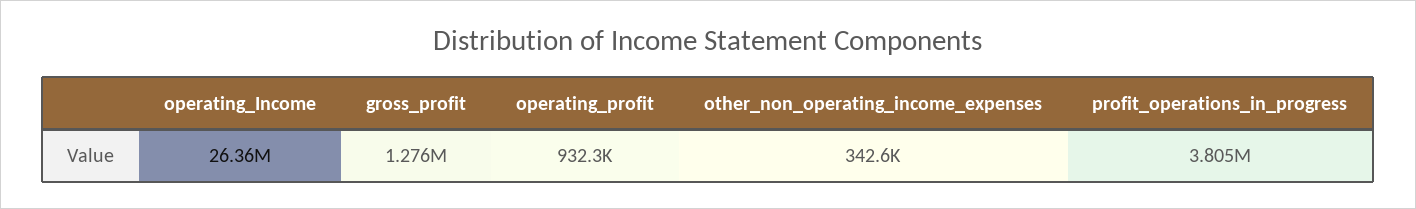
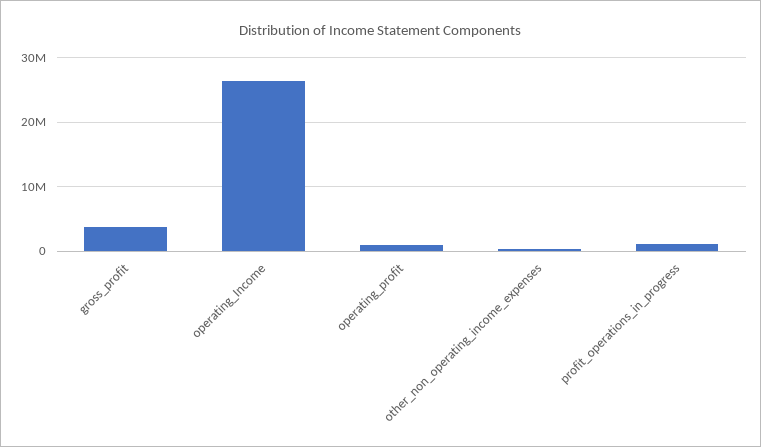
  {
    "operating_Income": 26360000,
-   "gross_profit": 1276000,
+   "gross_profit": 4000000,
    "operating_profit": 932300,
    "other_non_operating_income_expenses": 342600,
-   "profit_operations_in_progress": 3805000
+   "profit_operations_in_progress": 1000000
  }

